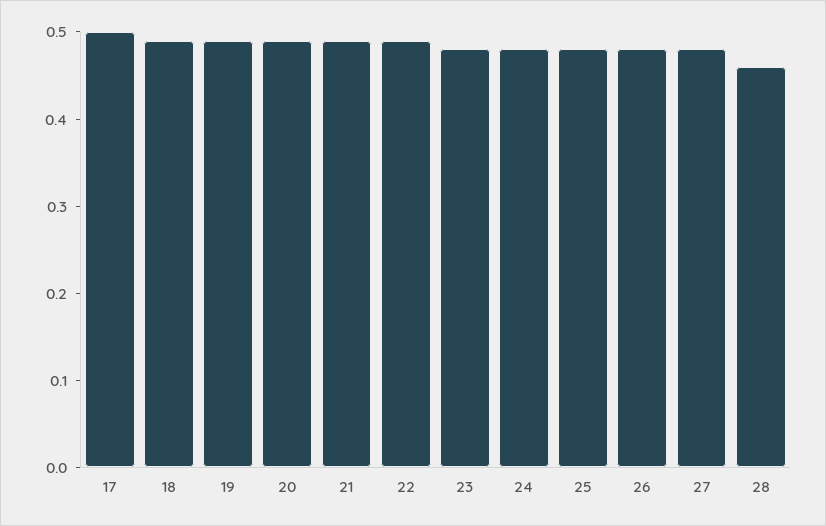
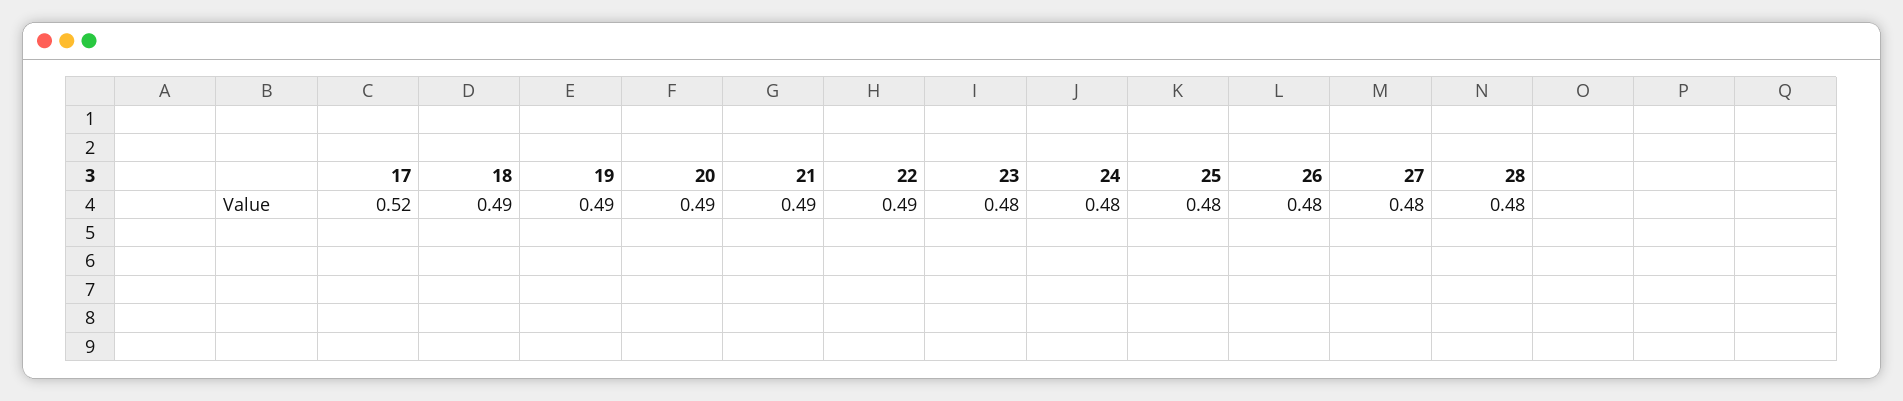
  {
-   "17": 0.5,
+   "17": 0.52,
    "18": 0.49,
    "19": 0.49,
    "20": 0.49,
    "21": 0.49,
    "22": 0.49,
    "23": 0.48,
    "24": 0.48,
    "25": 0.48,
    "26": 0.48,
    "27": 0.48,
-   "28": 0.46
+   "28": 0.48
  }

